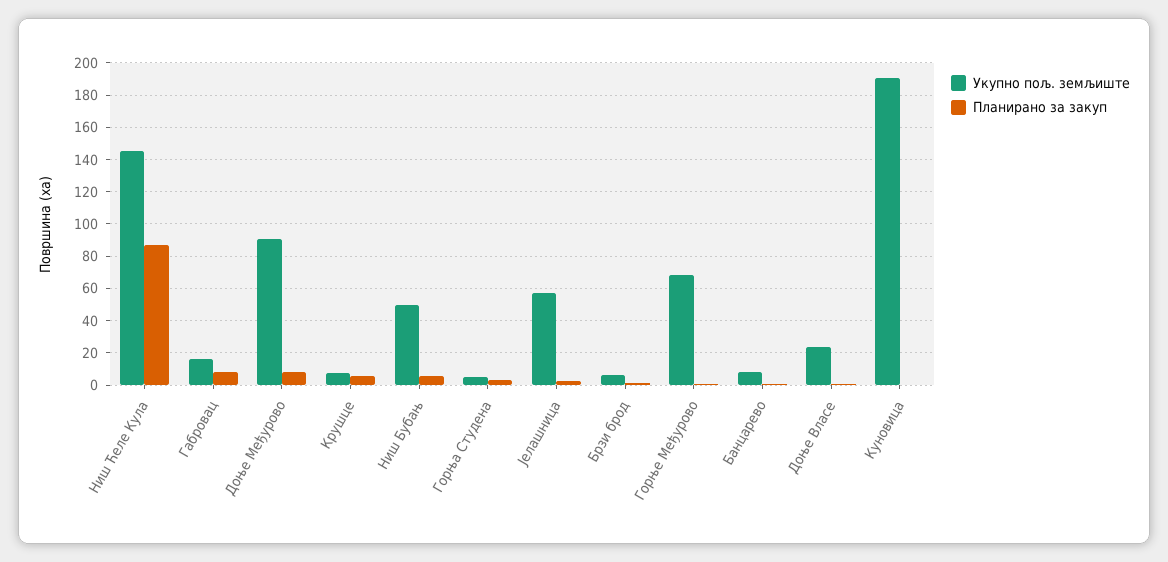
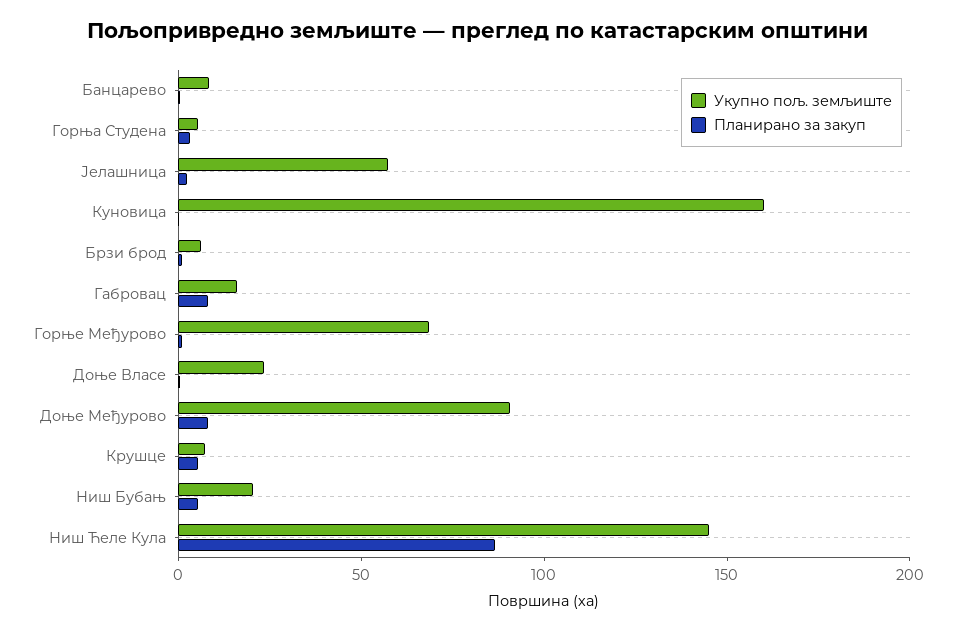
  {
    "Укупно пољ. земљиште": {
      "Ниш Ћеле Кула": 145,
      "Габровац": 15,
      "Доње Међурово": 90,
      "Крушце": 5,
-     "Ниш Бубањ": 50,
+     "Ниш Бубањ": 20,
      "Горња Студена": 5,
      "Јелашница": 55,
      "Брзи брод": 5,
      "Горње Међурово": 70,
      "Банцарево": 10,
      "Доње Власе": 25,
-     "Куновица": 190
+     "Куновица": 160
    },
    "Планирано за закуп": {
      "Ниш Ћеле Кула": 85,
      "Габровац": 10,
      "Доње Међурово": 10,
      "Крушце": 5,
      "Ниш Бубањ": 5,
      "Горња Студена": 5,
      "Јелашница": 0,
      "Брзи брод": 0,
      "Горње Међурово": 0,
      "Банцарево": 0,
      "Доње Власе": 0,
      "Куновица": 0
    }
  }

